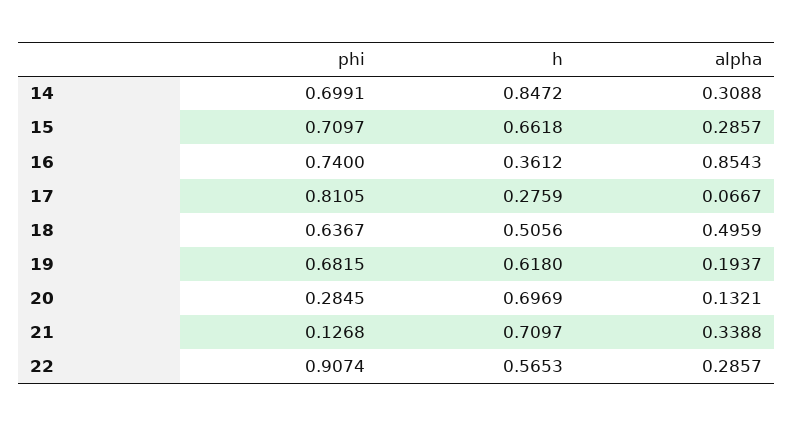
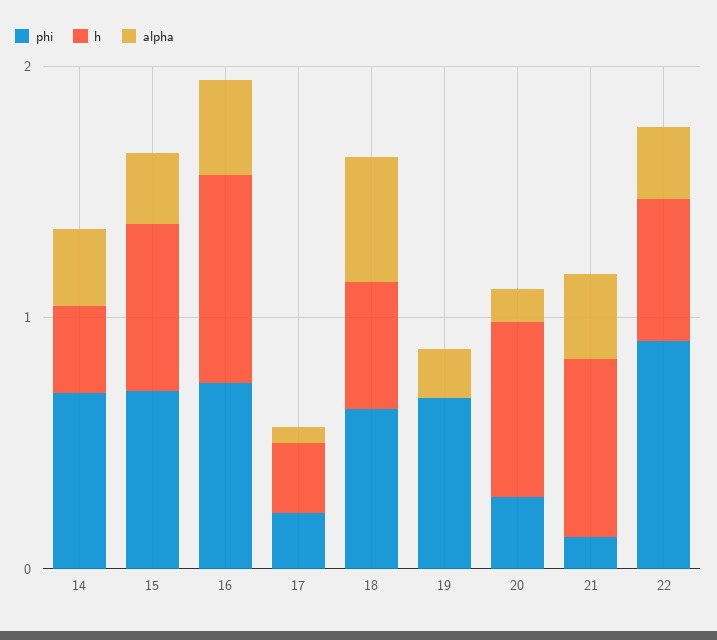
  {
    "phi": {
      "14": 0.6991,
      "15": 0.7097,
      "16": 0.74,
-     "17": 0.8105,
+     "17": 0.2,
      "18": 0.6367,
      "19": 0.6815,
      "20": 0.2845,
      "21": 0.1268,
      "22": 0.9074
    },
    "h": {
-     "14": 0.8472,
+     "14": 0.4,
      "15": 0.6618,
-     "16": 0.3612,
+     "16": 0.8,
      "17": 0.2759,
      "18": 0.5056,
-     "19": 0.618,
+     "19": 0,
      "20": 0.6969,
      "21": 0.7097,
      "22": 0.5653
    },
    "alpha": {
      "14": 0.3088,
      "15": 0.2857,
-     "16": 0.8543,
+     "16": 0.4,
      "17": 0.0667,
      "18": 0.4959,
      "19": 0.1937,
      "20": 0.1321,
      "21": 0.3388,
      "22": 0.2857
    }
  }

